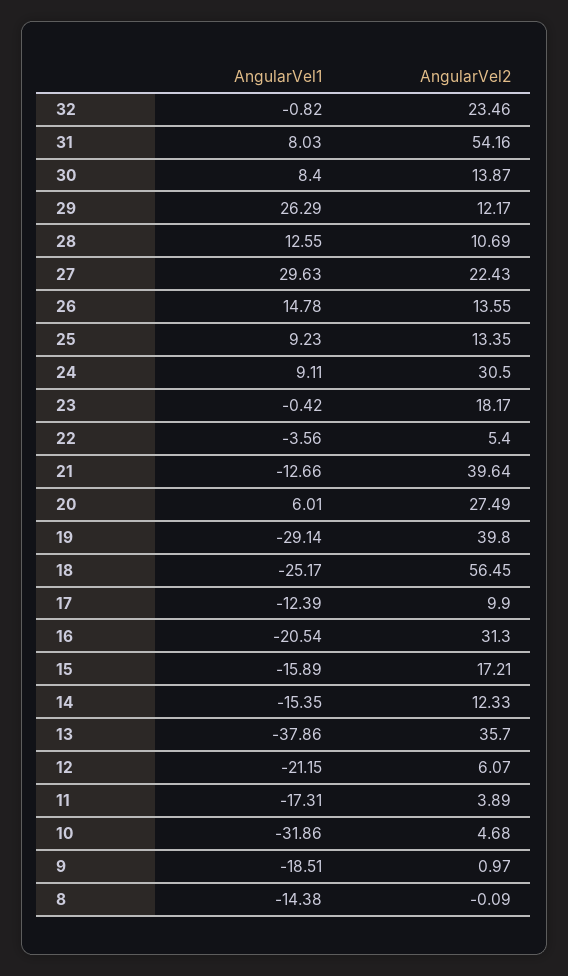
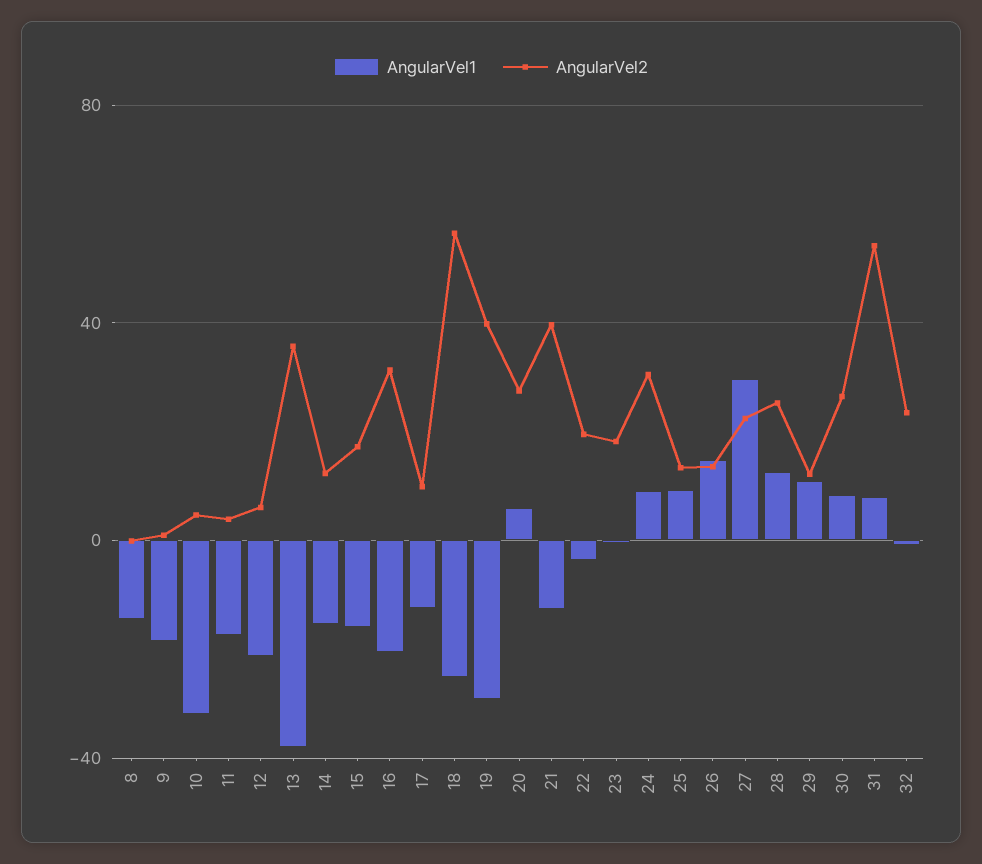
  {
    "AngularVel1": {
      "32": -0.82,
      "31": 8.03,
      "30": 8.4,
-     "29": 26.29,
+     "29": 10,
      "28": 12.55,
      "27": 29.63,
      "26": 14.78,
      "25": 9.23,
      "24": 9.11,
      "23": -0.42,
      "22": -3.56,
      "21": -12.66,
      "20": 6.01,
      "19": -29.14,
      "18": -25.17,
      "17": -12.39,
      "16": -20.54,
      "15": -15.89,
      "14": -15.35,
      "13": -37.86,
      "12": -21.15,
      "11": -17.31,
      "10": -31.86,
      "9": -18.51,
      "8": -14.38
    },
    "AngularVel2": {
      "32": 23.46,
      "31": 54.16,
-     "30": 13.87,
+     "30": 25,
      "29": 12.17,
-     "28": 10.69,
+     "28": 25,
      "27": 22.43,
      "26": 13.55,
      "25": 13.35,
      "24": 30.5,
      "23": 18.17,
-     "22": 5.4,
+     "22": 20,
      "21": 39.64,
      "20": 27.49,
      "19": 39.8,
      "18": 56.45,
      "17": 9.9,
      "16": 31.3,
      "15": 17.21,
      "14": 12.33,
      "13": 35.7,
      "12": 6.07,
      "11": 3.89,
      "10": 4.68,
      "9": 0.97,
      "8": -0.09
    }
  }

